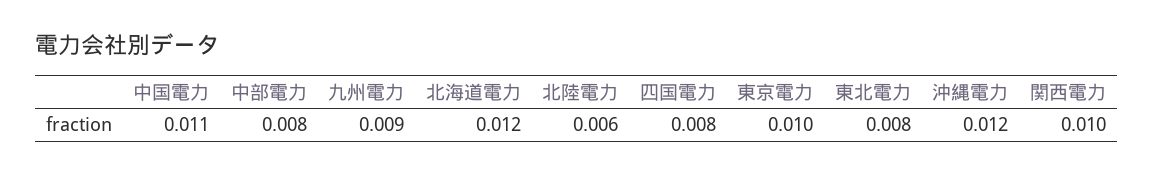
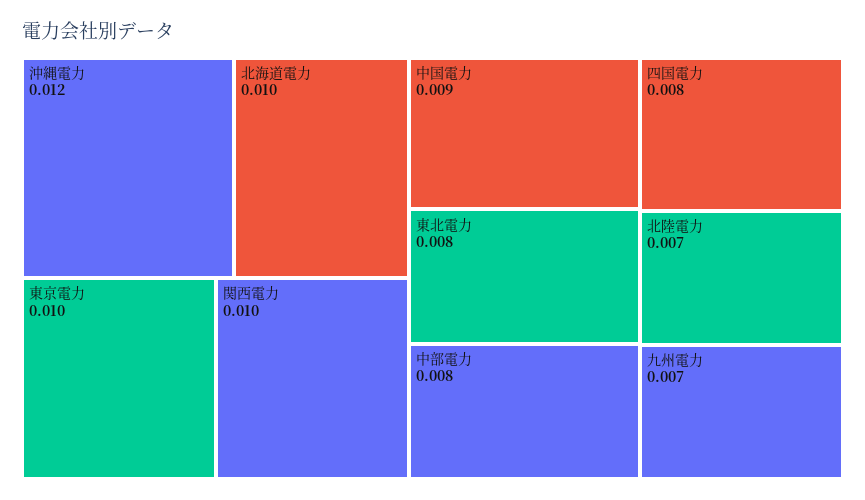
  {
-   "中国電力": 0.011,
+   "中国電力": 0.009,
    "中部電力": 0.008,
-   "九州電力": 0.009,
+   "九州電力": 0.007,
-   "北海道電力": 0.012,
+   "北海道電力": 0.01,
-   "北陸電力": 0.006,
+   "北陸電力": 0.007,
    "四国電力": 0.008,
    "東京電力": 0.01,
    "東北電力": 0.008,
    "沖縄電力": 0.012,
    "関西電力": 0.01
  }

